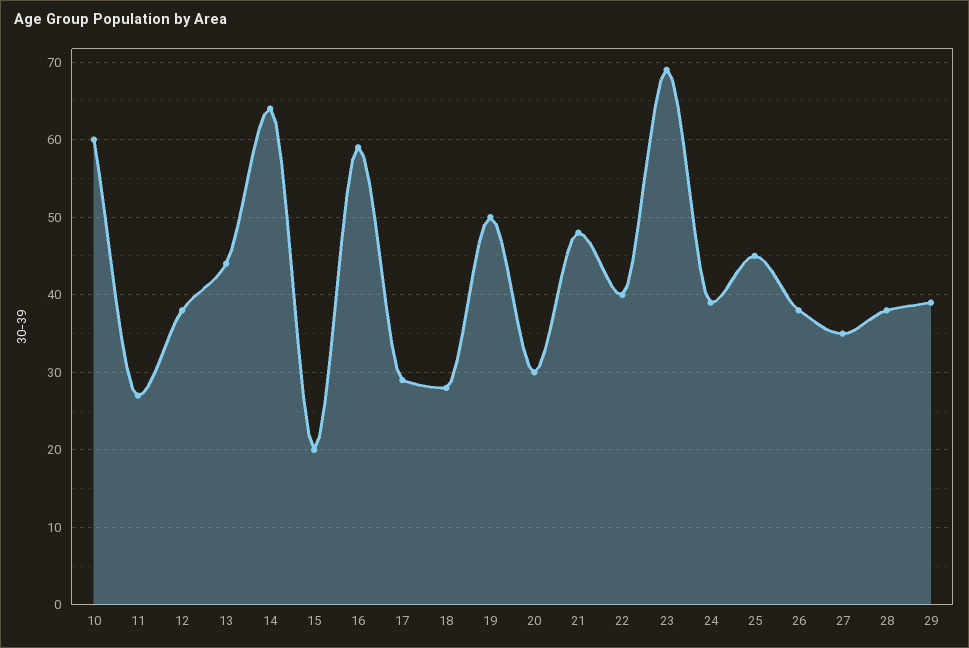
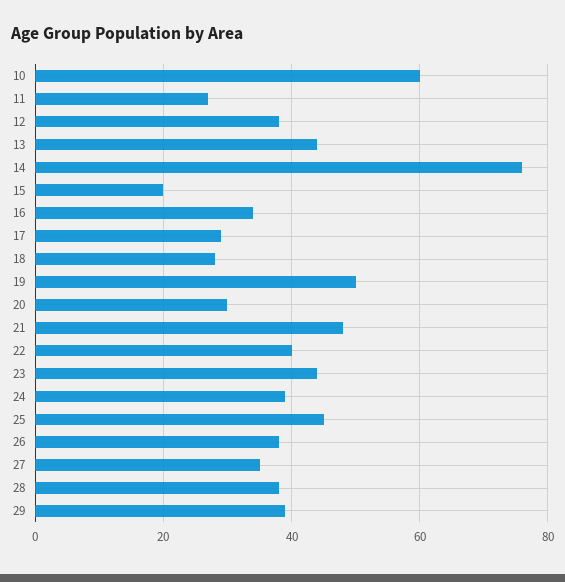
  {
    "10": 60,
    "11": 27,
    "12": 38,
    "13": 44,
-   "14": 64,
+   "14": 75,
    "15": 20,
-   "16": 59,
+   "16": 35,
    "17": 29,
    "18": 28,
    "19": 50,
    "20": 30,
    "21": 48,
    "22": 40,
-   "23": 69,
+   "23": 45,
    "24": 39,
    "25": 45,
    "26": 38,
    "27": 35,
    "28": 38,
    "29": 39
  }

